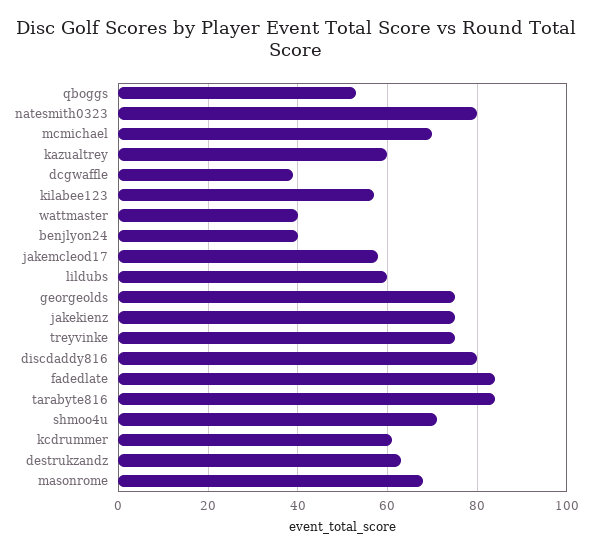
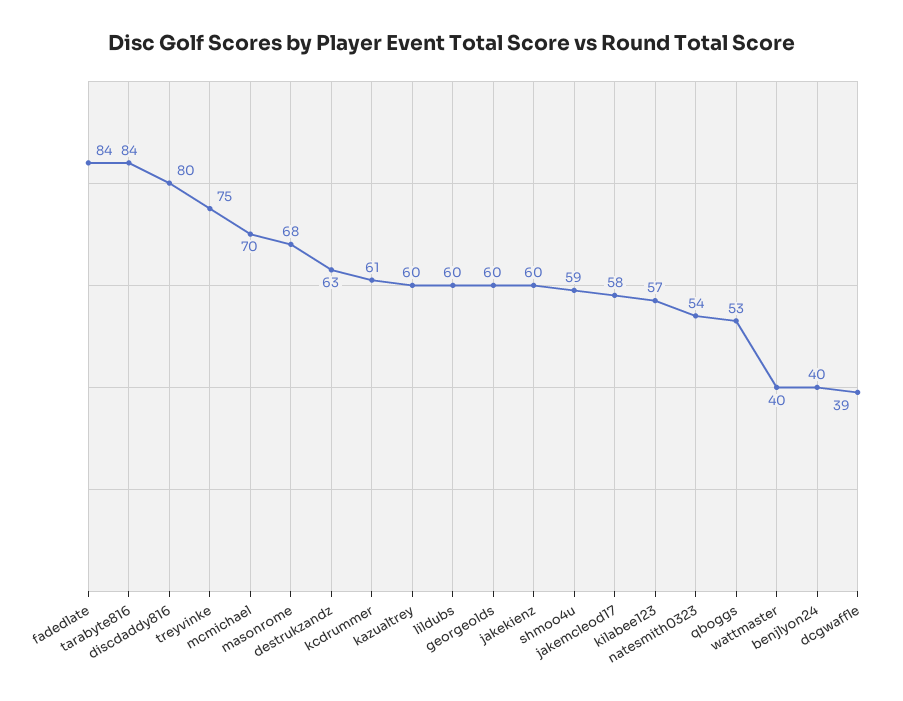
  {
    "qboggs": 53,
-   "natesmith0323": 80,
+   "natesmith0323": 54,
    "mcmichael": 70,
    "kazualtrey": 60,
    "dcgwaffle": 39,
    "kilabee123": 57,
    "wattmaster": 40,
    "benjlyon24": 40,
    "jakemcleod17": 58,
    "lildubs": 60,
-   "georgeolds": 75,
+   "georgeolds": 60,
-   "jakekienz": 75,
+   "jakekienz": 60,
    "treyvinke": 75,
    "discdaddy816": 80,
    "fadedlate": 84,
    "tarabyte816": 84,
-   "shmoo4u": 70,
+   "shmoo4u": 59,
    "kcdrummer": 61,
    "destrukzandz": 63,
    "masonrome": 68
  }

